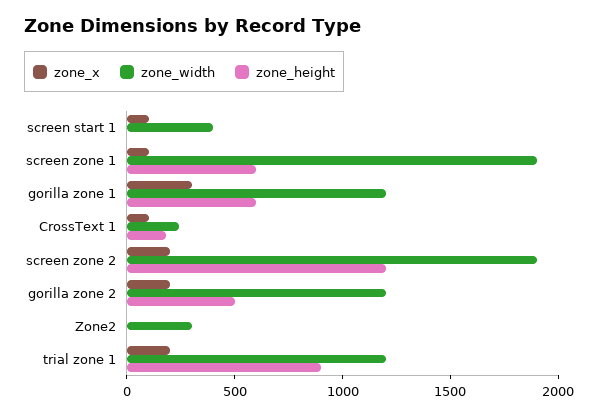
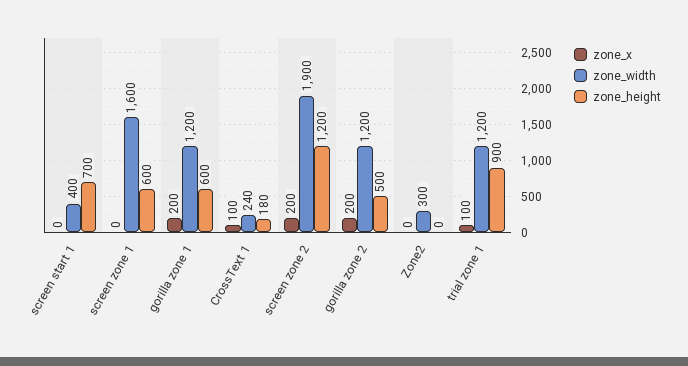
  {
    "zone_x": {
-     "screen start 1": 100,
+     "screen start 1": 0,
-     "screen zone 1": 100,
+     "screen zone 1": 0,
-     "gorilla zone 1": 300,
+     "gorilla zone 1": 200,
      "CrossText 1": 100,
      "screen zone 2": 200,
      "gorilla zone 2": 200,
      "Zone2": 0,
-     "trial zone 1": 200
+     "trial zone 1": 100
    },
    "zone_width": {
      "screen start 1": 400,
-     "screen zone 1": 1900,
+     "screen zone 1": 1600,
      "gorilla zone 1": 1200,
      "CrossText 1": 240,
      "screen zone 2": 1900,
      "gorilla zone 2": 1200,
      "Zone2": 300,
      "trial zone 1": 1200
    },
    "zone_height": {
-     "screen start 1": 0,
+     "screen start 1": 700,
      "screen zone 1": 600,
      "gorilla zone 1": 600,
      "CrossText 1": 180,
      "screen zone 2": 1200,
      "gorilla zone 2": 500,
      "Zone2": 0,
      "trial zone 1": 900
    }
  }

